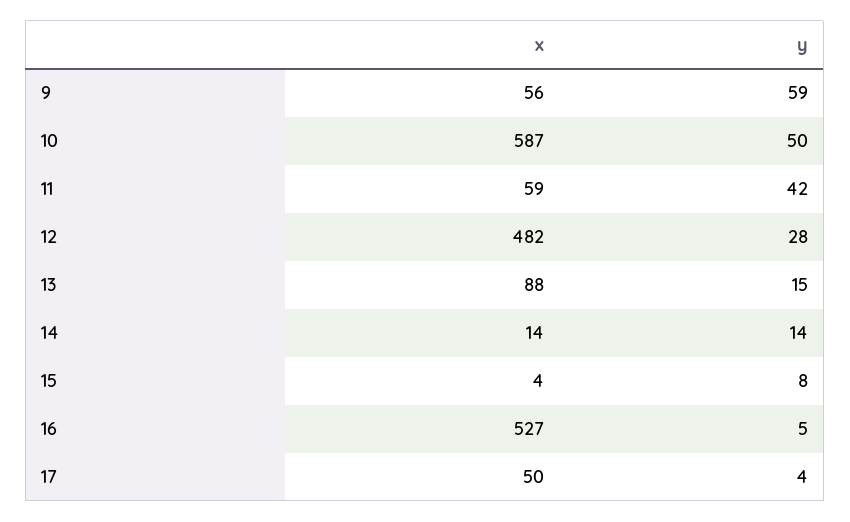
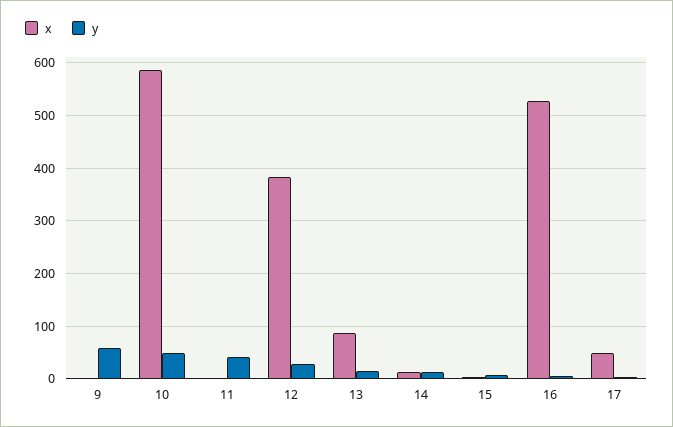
  {
    "x": {
-     "9": 56,
+     "9": 0,
      "10": 587,
-     "11": 59,
+     "11": 0,
-     "12": 482,
+     "12": 380,
      "13": 88,
      "14": 14,
      "15": 4,
      "16": 527,
      "17": 50
    },
    "y": {
      "9": 59,
      "10": 50,
      "11": 42,
      "12": 28,
      "13": 15,
      "14": 14,
      "15": 8,
      "16": 5,
      "17": 4
    }
  }

